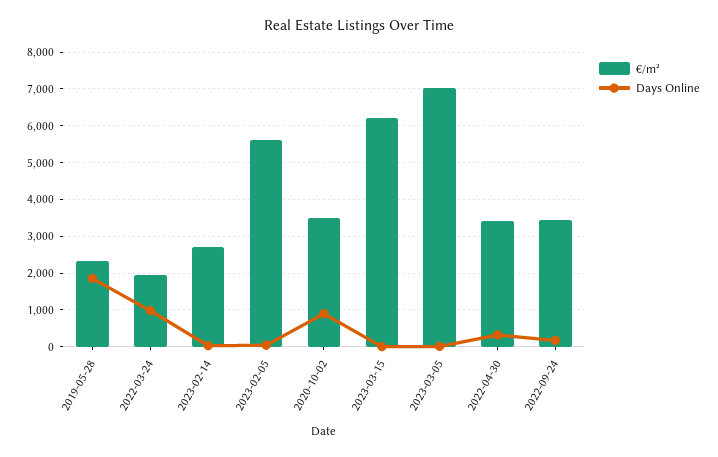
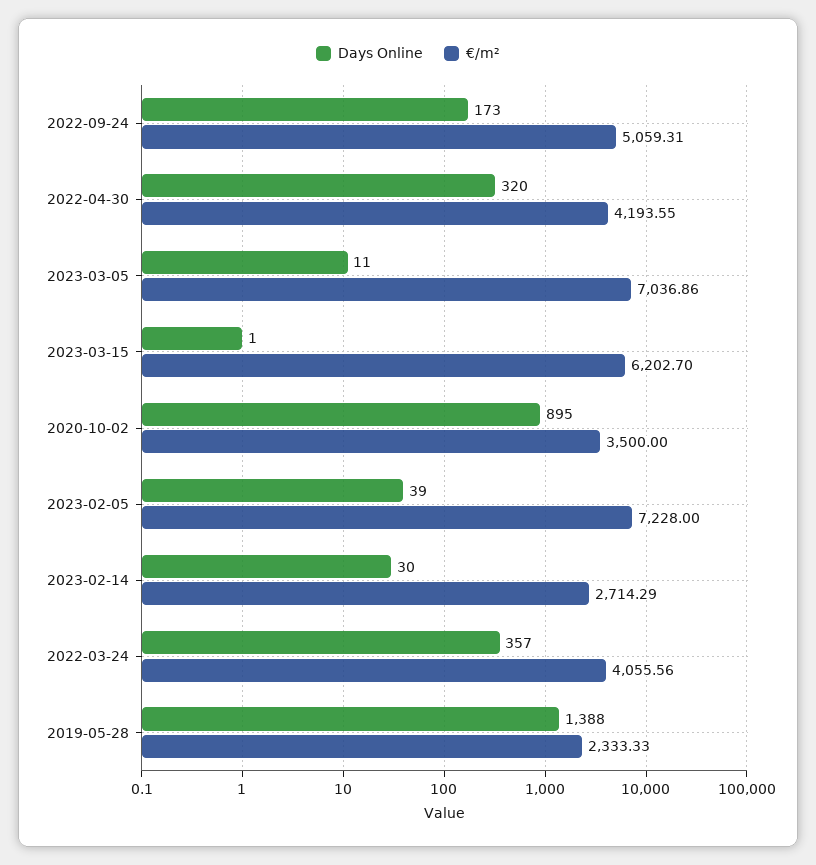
  {
    "€/m²": {
      "2019-05-28": 2333.33,
-     "2022-03-24": 2000,
+     "2022-03-24": 4055.56,
      "2023-02-14": 2714.29,
-     "2023-02-05": 5600,
+     "2023-02-05": 7228,
      "2020-10-02": 3500,
      "2023-03-15": 6202.7,
      "2023-03-05": 7036.86,
-     "2022-04-30": 3400,
+     "2022-04-30": 4193.55,
-     "2022-09-24": 3400
+     "2022-09-24": 5059.31
    },
    "Days Online": {
-     "2019-05-28": 1800,
+     "2019-05-28": 1388,
-     "2022-03-24": 1000,
+     "2022-03-24": 357,
      "2023-02-14": 30,
      "2023-02-05": 39,
      "2020-10-02": 895,
      "2023-03-15": 1,
      "2023-03-05": 11,
      "2022-04-30": 320,
      "2022-09-24": 173
    }
  }

